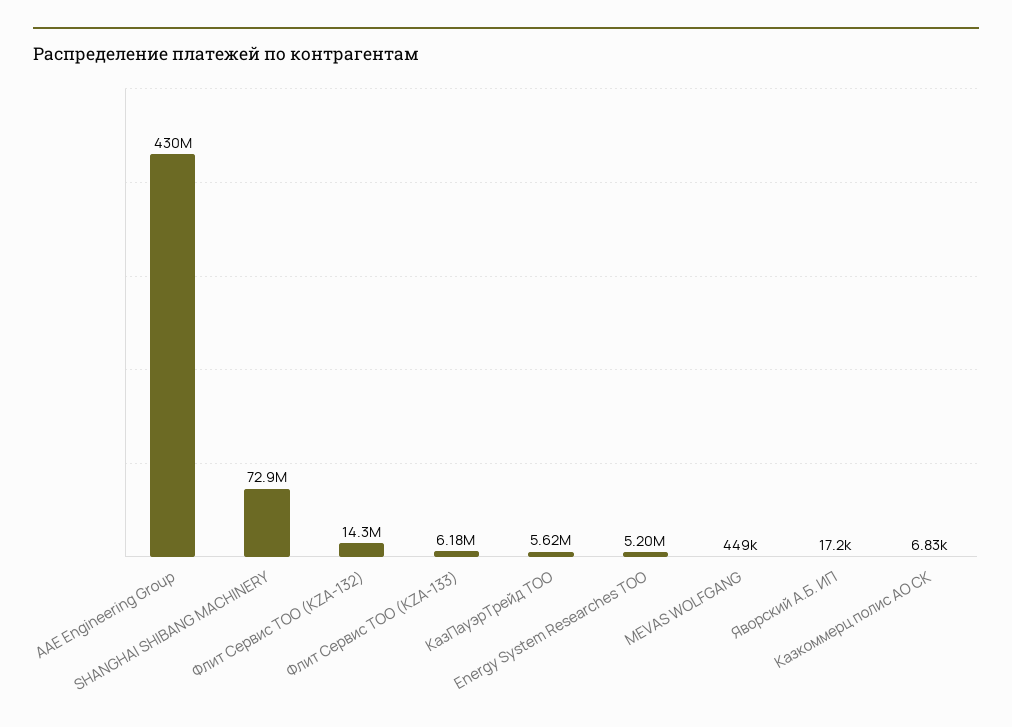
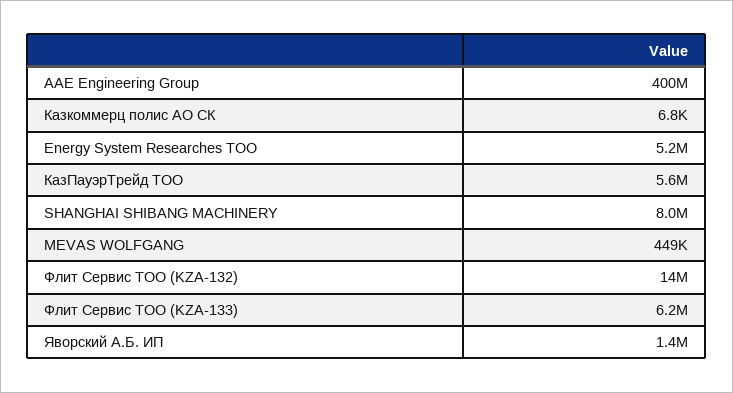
  {
-   "AAE Engineering Group": 430000000,
+   "AAE Engineering Group": 400000000,
-   "SHANGHAI SHIBANG MACHINERY": 72900000,
+   "SHANGHAI SHIBANG MACHINERY": 8000000,
    "Флит Сервис ТОО (KZA-132)": 14300000,
    "Флит Сервис ТОО (KZA-133)": 6180000,
    "КазПауэрТрейд ТОО": 5620000,
    "Energy System Researches ТОО": 5200000,
    "MEVAS WOLFGANG": 449000,
-   "Яворский А.Б. ИП": 17200,
+   "Яворский А.Б. ИП": 1400000,
    "Казкоммерц полис АО СК": 6830
  }

